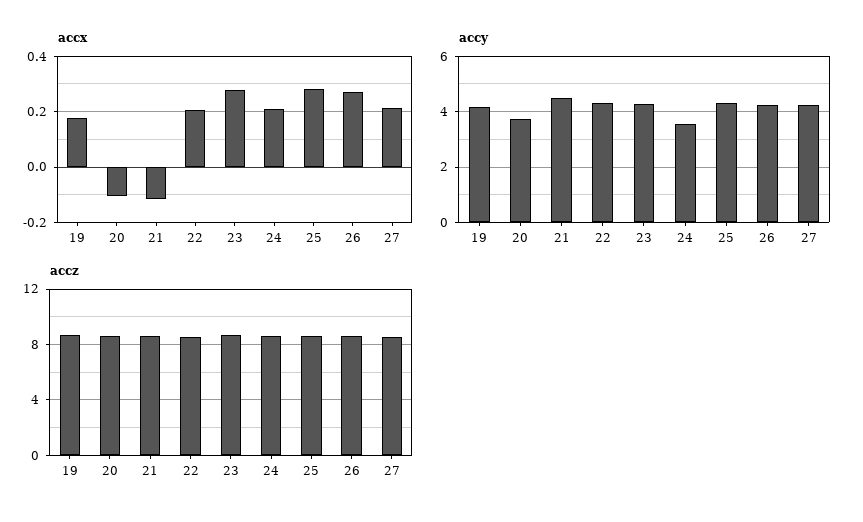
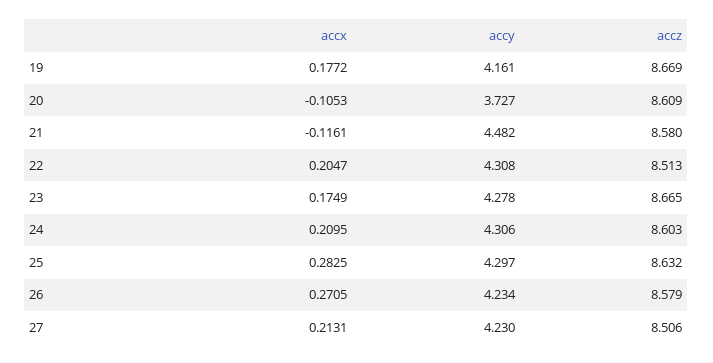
  {
    "accx": {
      "19": 0.1772,
      "20": -0.1053,
      "21": -0.1161,
      "22": 0.2047,
-     "23": 0.275,
+     "23": 0.1749,
      "24": 0.2095,
      "25": 0.2825,
      "26": 0.2705,
      "27": 0.2131
    },
    "accy": {
      "19": 4.161,
      "20": 3.727,
      "21": 4.482,
      "22": 4.308,
      "23": 4.278,
-     "24": 3.5,
+     "24": 4.306,
      "25": 4.297,
      "26": 4.234,
      "27": 4.23
    },
    "accz": {
      "19": 8.669,
      "20": 8.609,
      "21": 8.58,
      "22": 8.513,
      "23": 8.665,
      "24": 8.603,
      "25": 8.632,
      "26": 8.579,
      "27": 8.506
    }
  }

